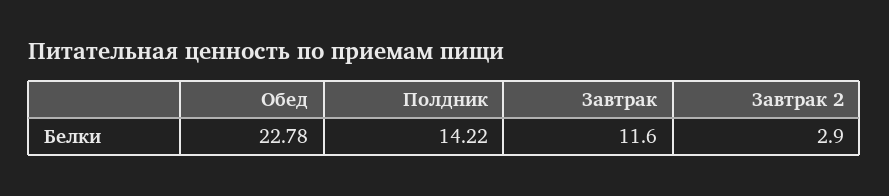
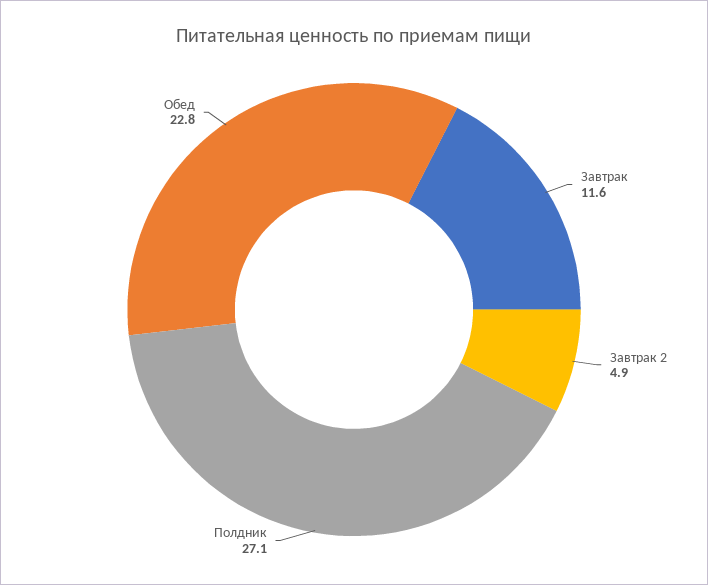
  {
    "Обед": 22.78,
-   "Полдник": 14.22,
+   "Полдник": 27.1,
    "Завтрак": 11.6,
-   "Завтрак 2": 2.9
+   "Завтрак 2": 4.9
  }

